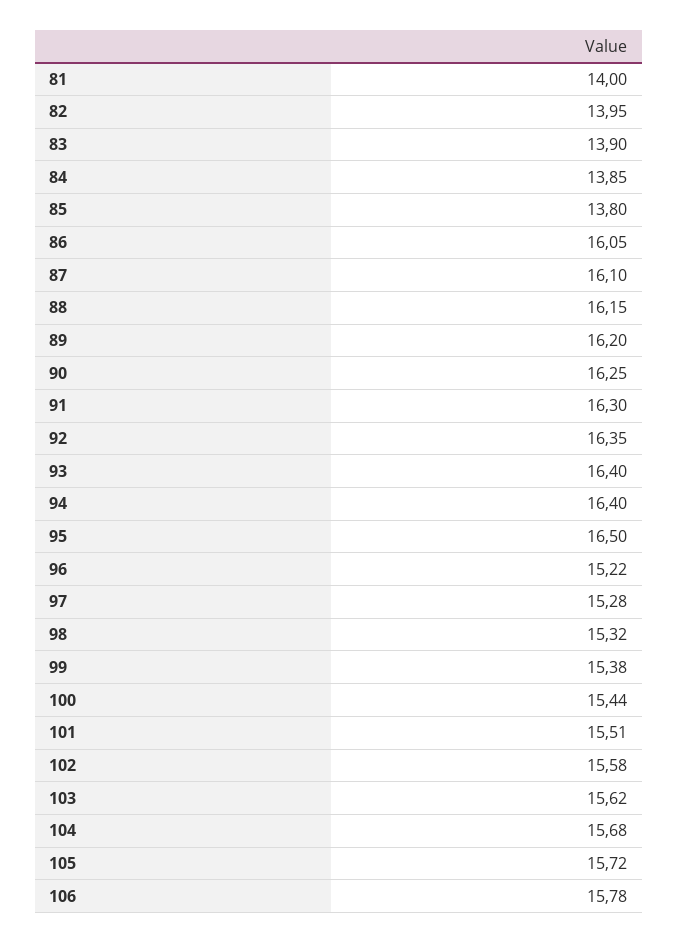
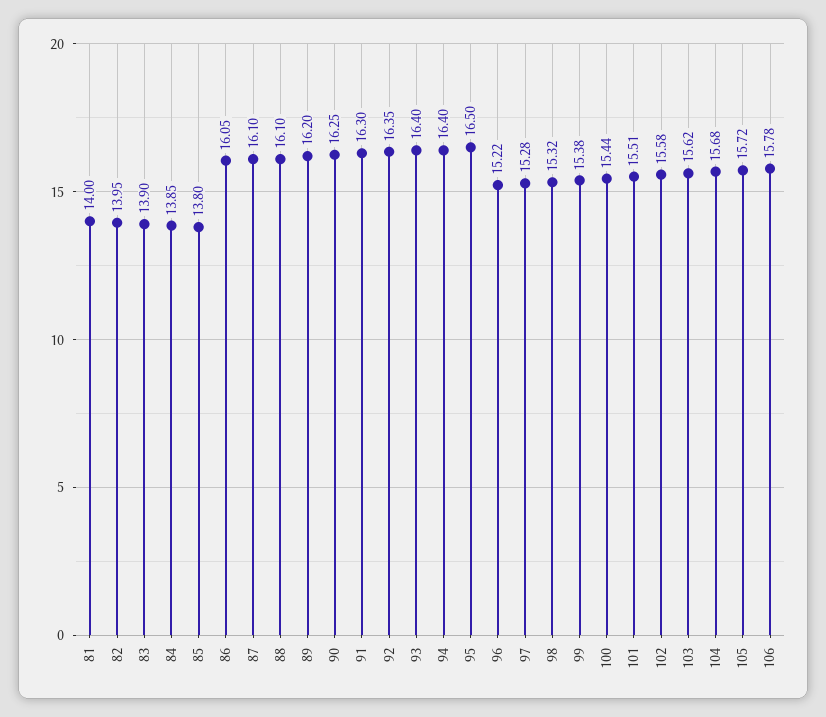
  {
    "81": 14,
    "82": 13.95,
    "83": 13.9,
    "84": 13.85,
    "85": 13.8,
    "86": 16.05,
    "87": 16.1,
-   "88": 16.15,
+   "88": 16.1,
    "89": 16.2,
    "90": 16.25,
    "91": 16.3,
    "92": 16.35,
    "93": 16.4,
    "94": 16.4,
    "95": 16.5,
    "96": 15.22,
    "97": 15.28,
    "98": 15.32,
    "99": 15.38,
    "100": 15.44,
    "101": 15.51,
    "102": 15.58,
    "103": 15.62,
    "104": 15.68,
    "105": 15.72,
    "106": 15.78
  }

